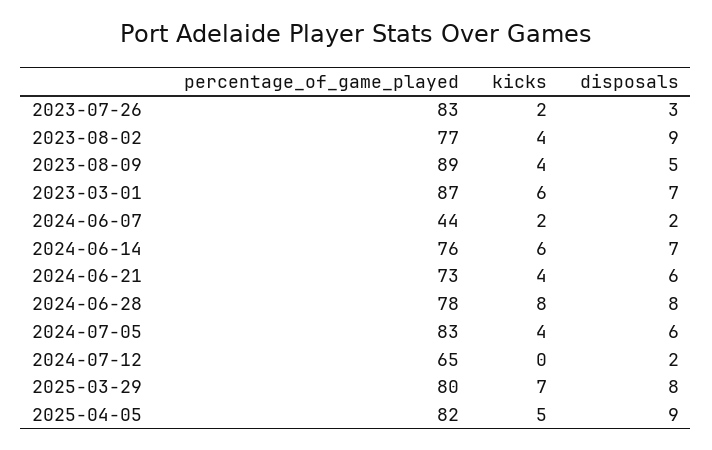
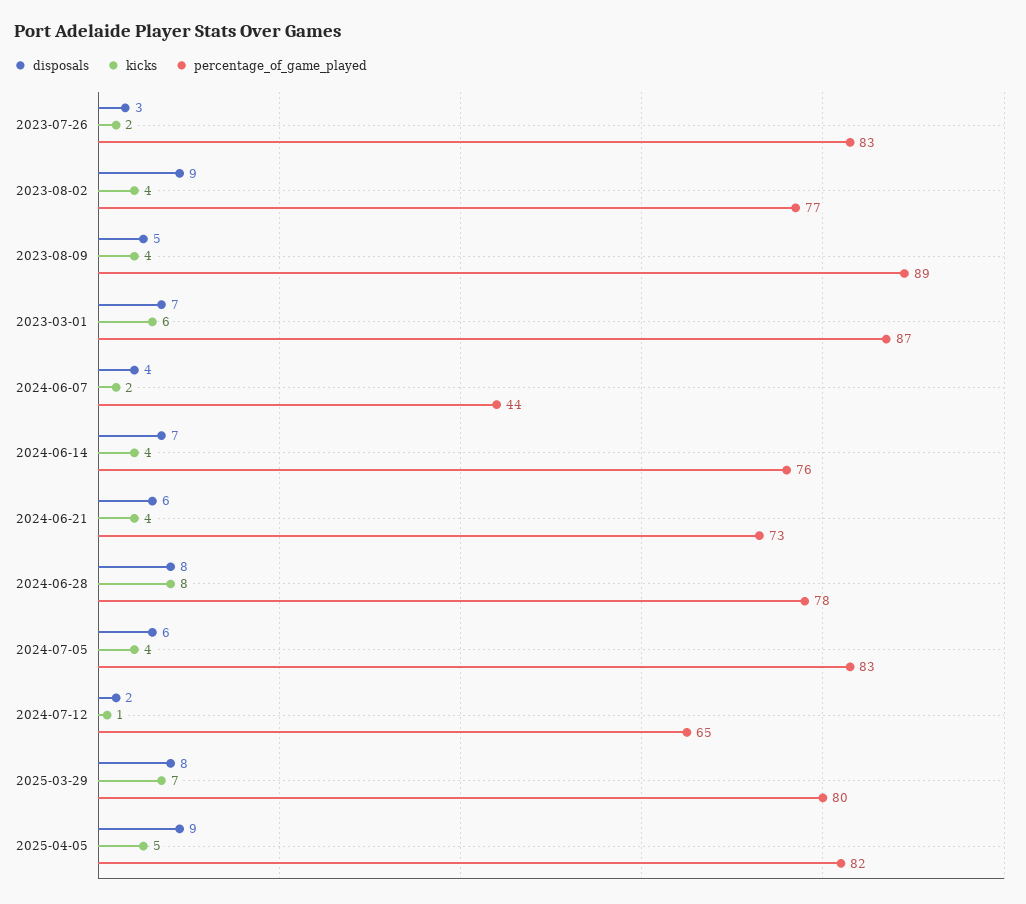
  {
    "percentage_of_game_played": {
      "2023-07-26": 83,
      "2023-08-02": 77,
      "2023-08-09": 89,
      "2023-03-01": 87,
      "2024-06-07": 44,
      "2024-06-14": 76,
      "2024-06-21": 73,
      "2024-06-28": 78,
      "2024-07-05": 83,
      "2024-07-12": 65,
      "2025-03-29": 80,
      "2025-04-05": 82
    },
    "kicks": {
      "2023-07-26": 2,
      "2023-08-02": 4,
      "2023-08-09": 4,
      "2023-03-01": 6,
      "2024-06-07": 2,
-     "2024-06-14": 6,
+     "2024-06-14": 4,
      "2024-06-21": 4,
      "2024-06-28": 8,
      "2024-07-05": 4,
-     "2024-07-12": 0,
+     "2024-07-12": 1,
      "2025-03-29": 7,
      "2025-04-05": 5
    },
    "disposals": {
      "2023-07-26": 3,
      "2023-08-02": 9,
      "2023-08-09": 5,
      "2023-03-01": 7,
-     "2024-06-07": 2,
+     "2024-06-07": 4,
      "2024-06-14": 7,
      "2024-06-21": 6,
      "2024-06-28": 8,
      "2024-07-05": 6,
      "2024-07-12": 2,
      "2025-03-29": 8,
      "2025-04-05": 9
    }
  }

